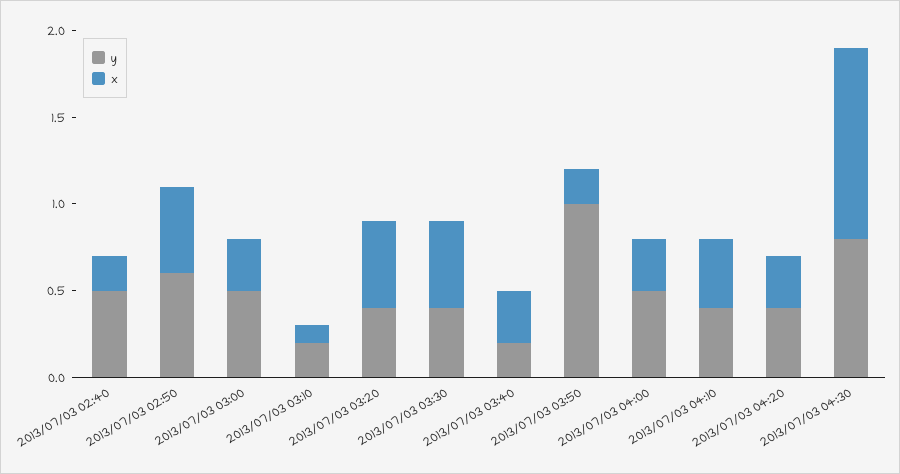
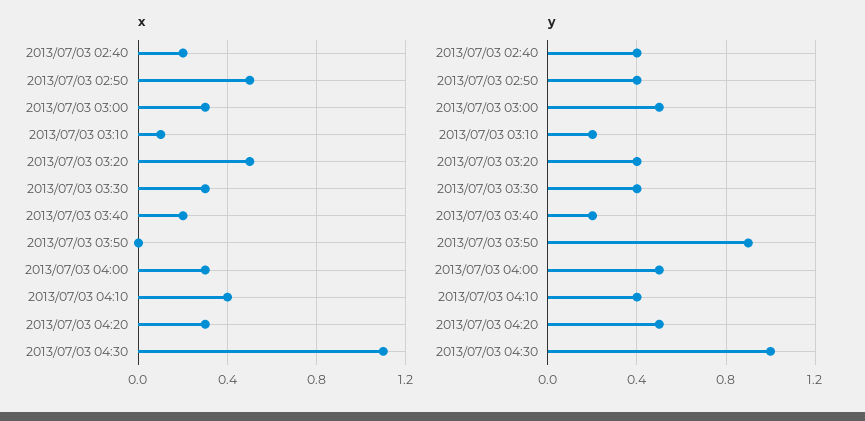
  {
    "y": {
-     "2013/07/03 02:40": 0.5,
+     "2013/07/03 02:40": 0.4,
-     "2013/07/03 02:50": 0.6,
+     "2013/07/03 02:50": 0.4,
      "2013/07/03 03:00": 0.5,
      "2013/07/03 03:10": 0.2,
      "2013/07/03 03:20": 0.4,
      "2013/07/03 03:30": 0.4,
      "2013/07/03 03:40": 0.2,
-     "2013/07/03 03:50": 1,
+     "2013/07/03 03:50": 0.9,
      "2013/07/03 04:00": 0.5,
      "2013/07/03 04:10": 0.4,
-     "2013/07/03 04:20": 0.4,
+     "2013/07/03 04:20": 0.5,
-     "2013/07/03 04:30": 0.8
+     "2013/07/03 04:30": 1
    },
    "x": {
      "2013/07/03 02:40": 0.2,
      "2013/07/03 02:50": 0.5,
      "2013/07/03 03:00": 0.3,
      "2013/07/03 03:10": 0.1,
      "2013/07/03 03:20": 0.5,
-     "2013/07/03 03:30": 0.5,
+     "2013/07/03 03:30": 0.3,
-     "2013/07/03 03:40": 0.3,
+     "2013/07/03 03:40": 0.2,
-     "2013/07/03 03:50": 0.2,
+     "2013/07/03 03:50": 0,
      "2013/07/03 04:00": 0.3,
      "2013/07/03 04:10": 0.4,
      "2013/07/03 04:20": 0.3,
      "2013/07/03 04:30": 1.1
    }
  }

